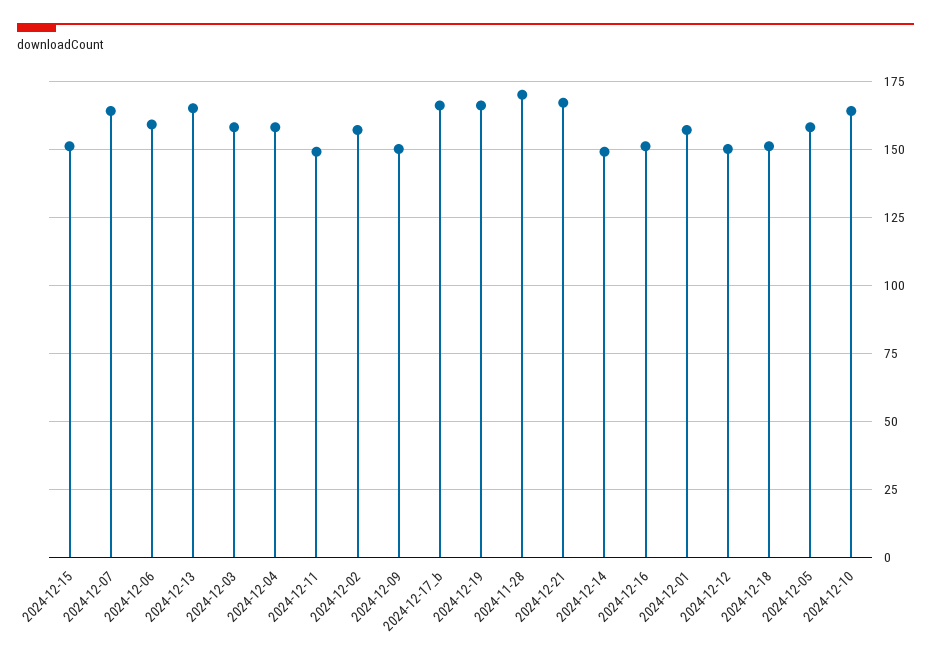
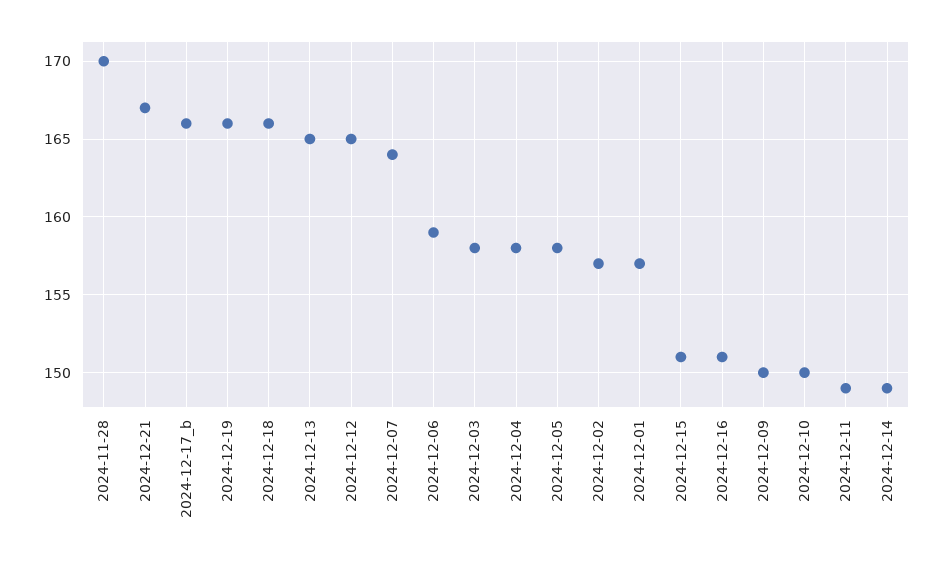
  {
    "2024-12-15": 151,
    "2024-12-07": 164,
    "2024-12-06": 159,
    "2024-12-13": 165,
    "2024-12-03": 158,
    "2024-12-04": 158,
    "2024-12-11": 149,
    "2024-12-02": 157,
    "2024-12-09": 150,
    "2024-12-17_b": 166,
    "2024-12-19": 166,
    "2024-11-28": 170,
    "2024-12-21": 167,
    "2024-12-14": 149,
    "2024-12-16": 151,
    "2024-12-01": 157,
-   "2024-12-12": 150,
+   "2024-12-12": 165,
-   "2024-12-18": 150,
+   "2024-12-18": 166,
    "2024-12-05": 158,
-   "2024-12-10": 165
+   "2024-12-10": 150
  }

